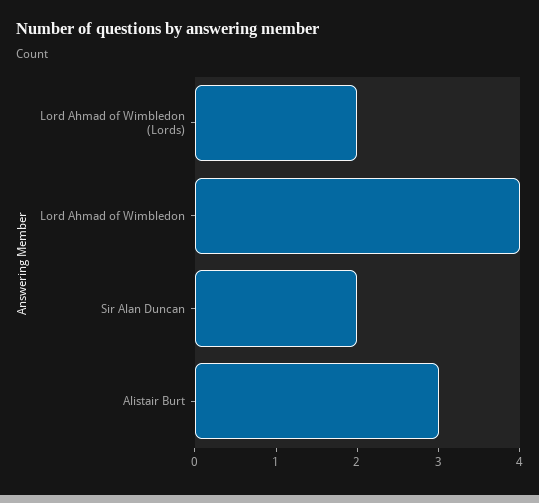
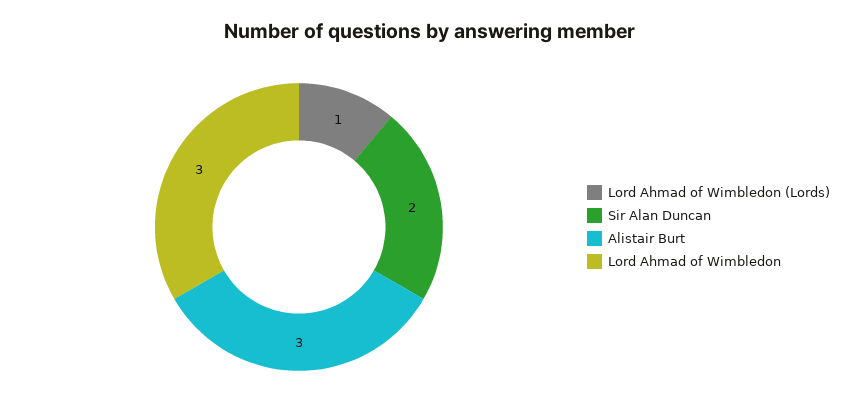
  {
-   "Lord Ahmad of Wimbledon (Lords)": 2,
+   "Lord Ahmad of Wimbledon (Lords)": 1,
-   "Lord Ahmad of Wimbledon": 4,
+   "Lord Ahmad of Wimbledon": 3,
    "Sir Alan Duncan": 2,
    "Alistair Burt": 3
  }

